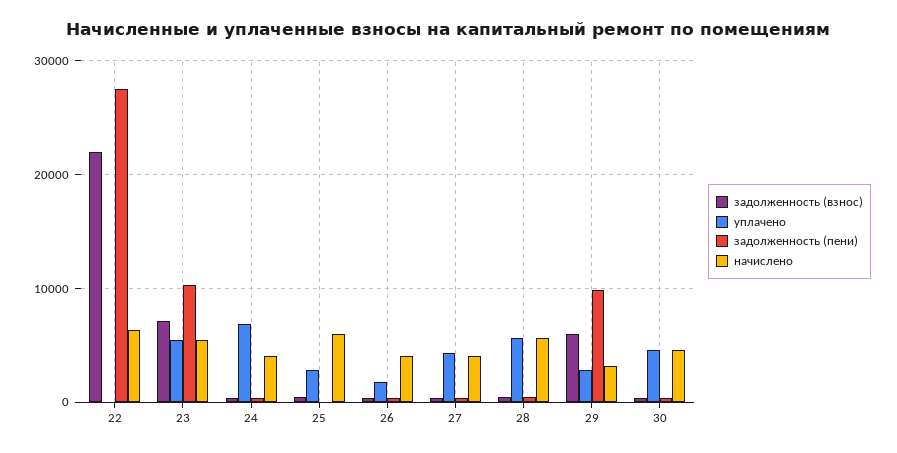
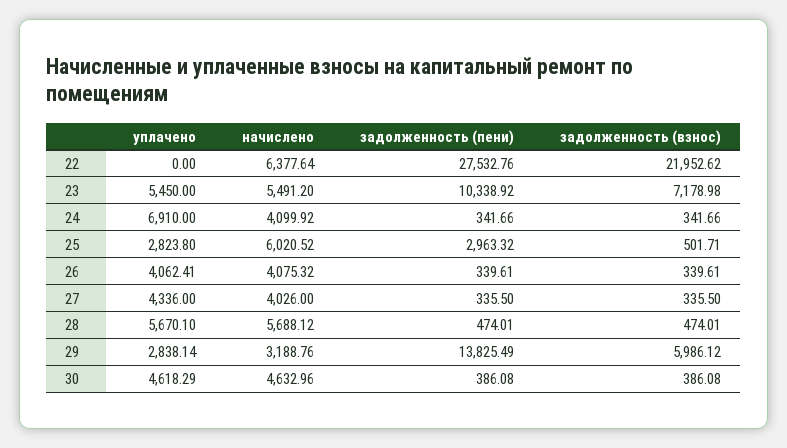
  {
    "задолженность (взнос)": {
      "22": 21952.62,
      "23": 7178.98,
      "24": 341.66,
      "25": 501.71,
      "26": 339.61,
      "27": 335.5,
      "28": 474.01,
      "29": 5986.12,
      "30": 386.08
    },
    "уплачено": {
      "22": 0,
      "23": 5450,
      "24": 6910,
      "25": 2823.8,
-     "26": 2000,
+     "26": 4062.41,
      "27": 4336,
      "28": 5670.1,
      "29": 2838.14,
      "30": 4618.29
    },
    "задолженность (пени)": {
      "22": 27532.76,
      "23": 10338.92,
      "24": 341.66,
-     "25": 0,
+     "25": 2963.32,
      "26": 339.61,
      "27": 335.5,
      "28": 474.01,
-     "29": 10000,
+     "29": 13825.49,
      "30": 386.08
    },
    "начислено": {
      "22": 6377.64,
      "23": 5491.2,
      "24": 4099.92,
      "25": 6020.52,
      "26": 4075.32,
      "27": 4026,
      "28": 5688.12,
      "29": 3188.76,
      "30": 4632.96
    }
  }

